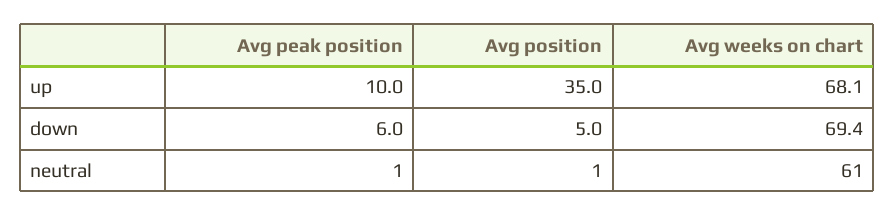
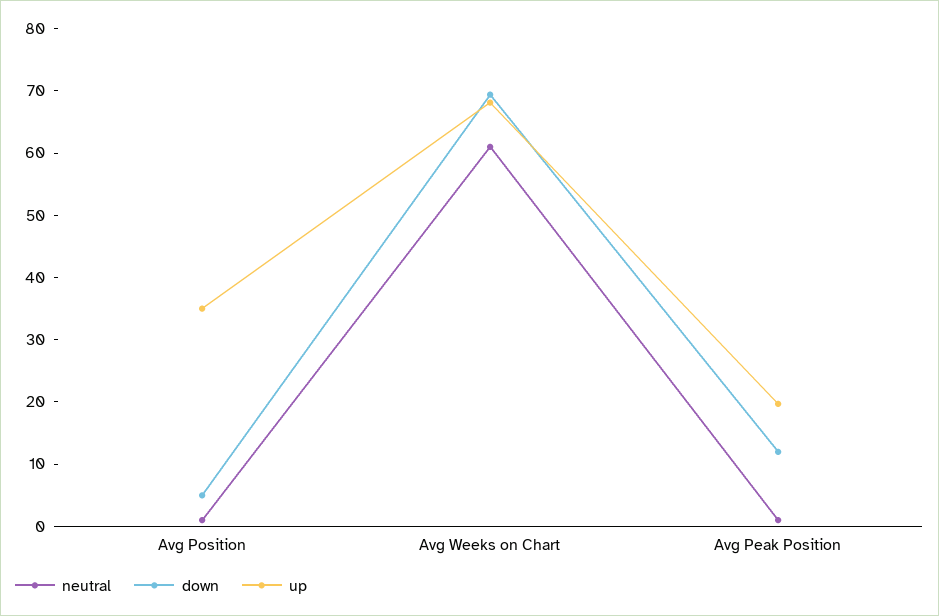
  {
    "up": {
-     "Avg peak position": 10,
+     "Avg peak position": 20,
      "Avg position": 35,
      "Avg weeks on chart": 68.1
    },
    "down": {
-     "Avg peak position": 6,
+     "Avg peak position": 12,
      "Avg position": 5,
      "Avg weeks on chart": 69.4
    },
    "neutral": {
      "Avg peak position": 1,
      "Avg position": 1,
      "Avg weeks on chart": 61
    }
  }

